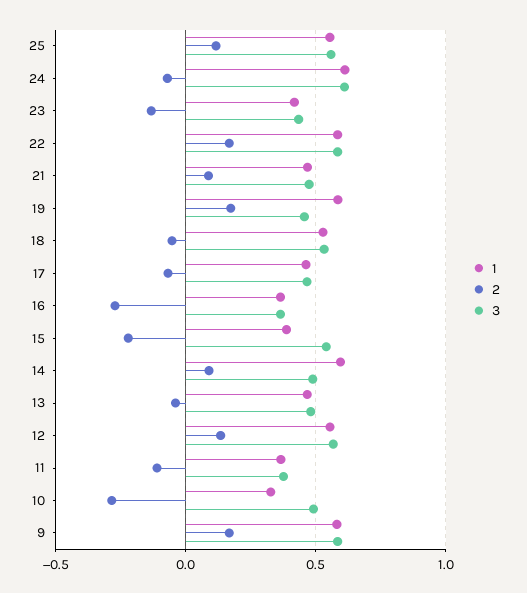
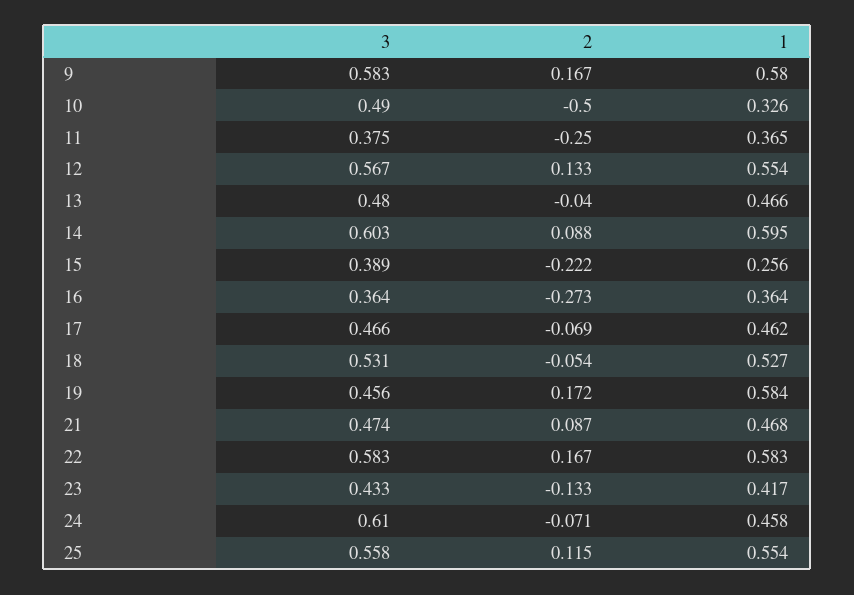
  {
    "1": {
      "25": 0.554,
-     "24": 0.6,
+     "24": 0.458,
      "23": 0.417,
      "22": 0.583,
      "21": 0.468,
      "19": 0.584,
      "18": 0.527,
      "17": 0.462,
      "16": 0.364,
-     "15": 0.4,
+     "15": 0.256,
      "14": 0.595,
      "13": 0.466,
      "12": 0.554,
      "11": 0.365,
      "10": 0.326,
      "9": 0.58
    },
    "2": {
      "25": 0.115,
      "24": -0.071,
      "23": -0.133,
      "22": 0.167,
      "21": 0.087,
      "19": 0.172,
      "18": -0.054,
      "17": -0.069,
      "16": -0.273,
      "15": -0.222,
      "14": 0.088,
      "13": -0.04,
      "12": 0.133,
-     "11": -0.1,
+     "11": -0.25,
-     "10": -0.3,
+     "10": -0.5,
      "9": 0.167
    },
    "3": {
      "25": 0.558,
      "24": 0.61,
      "23": 0.433,
      "22": 0.583,
      "21": 0.474,
      "19": 0.456,
      "18": 0.531,
      "17": 0.466,
      "16": 0.364,
-     "15": 0.55,
+     "15": 0.389,
-     "14": 0.5,
+     "14": 0.603,
      "13": 0.48,
      "12": 0.567,
      "11": 0.375,
      "10": 0.49,
      "9": 0.583
    }
  }

